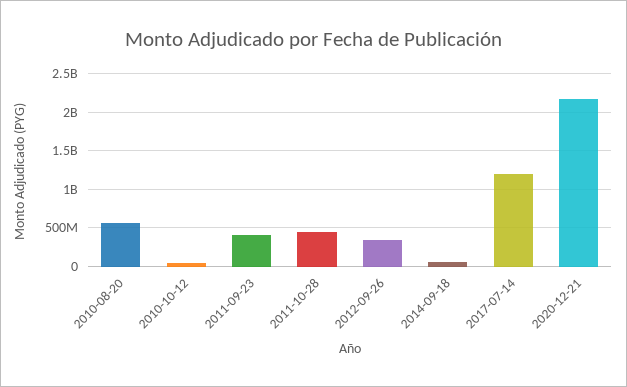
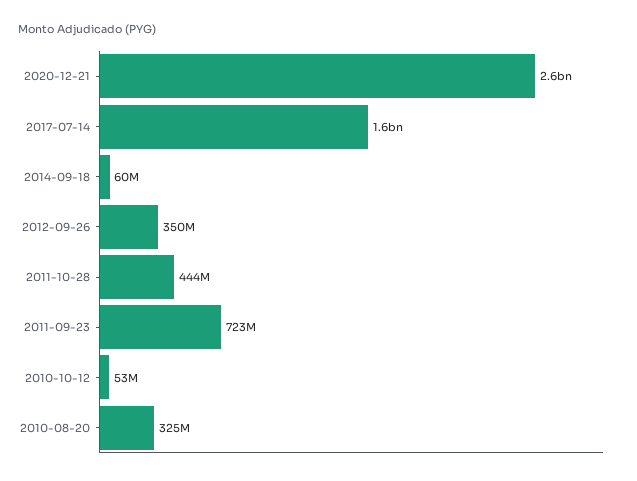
  {
-   "2010-08-20": 600000000,
+   "2010-08-20": 325000000,
    "2010-10-12": 53000000,
-   "2011-09-23": 400000000,
+   "2011-09-23": 723000000,
    "2011-10-28": 444000000,
    "2012-09-26": 350000000,
    "2014-09-18": 60000000,
-   "2017-07-14": 1200000000,
+   "2017-07-14": 1600000000,
-   "2020-12-21": 2200000000
+   "2020-12-21": 2600000000
  }

